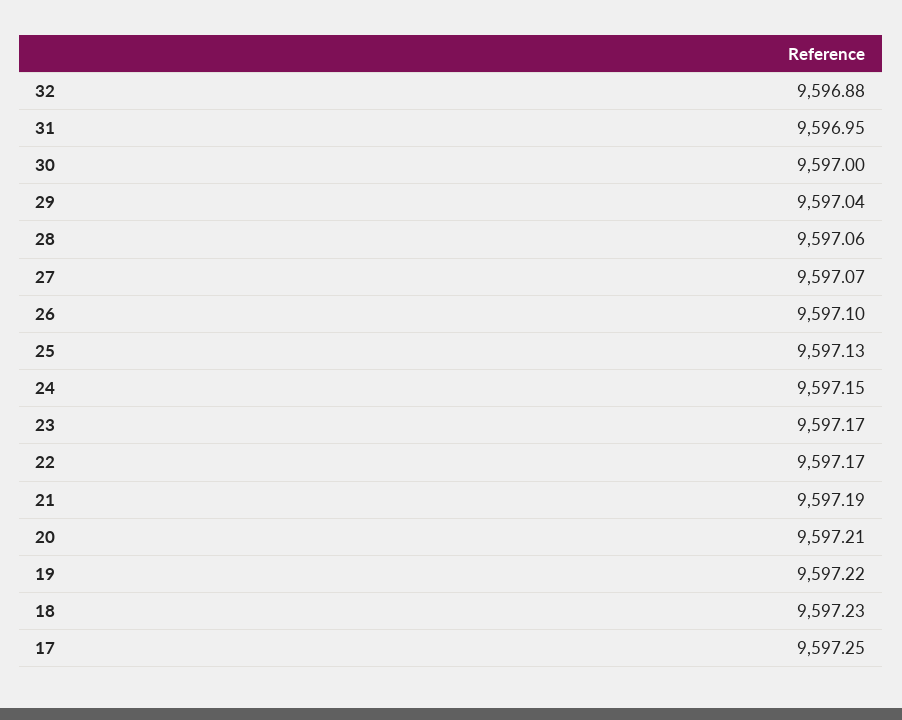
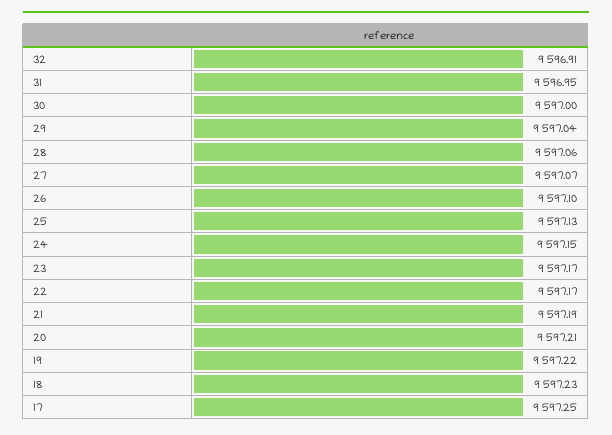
  {
-   "32": 9596.88,
+   "32": 9596.91,
    "31": 9596.95,
    "30": 9597,
    "29": 9597.04,
    "28": 9597.06,
    "27": 9597.07,
    "26": 9597.1,
    "25": 9597.13,
    "24": 9597.15,
    "23": 9597.17,
    "22": 9597.17,
    "21": 9597.19,
    "20": 9597.21,
    "19": 9597.22,
    "18": 9597.23,
    "17": 9597.25
  }

